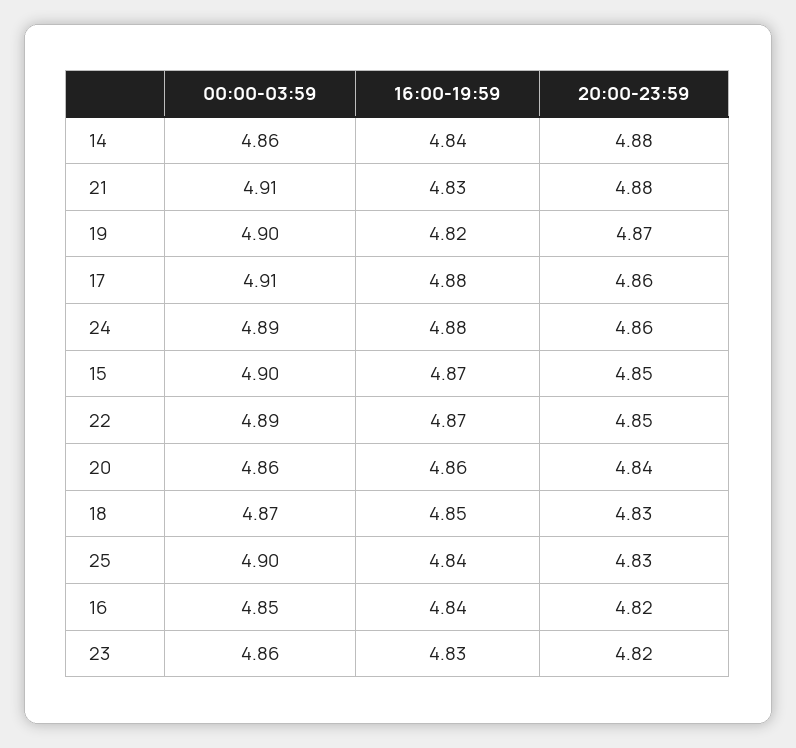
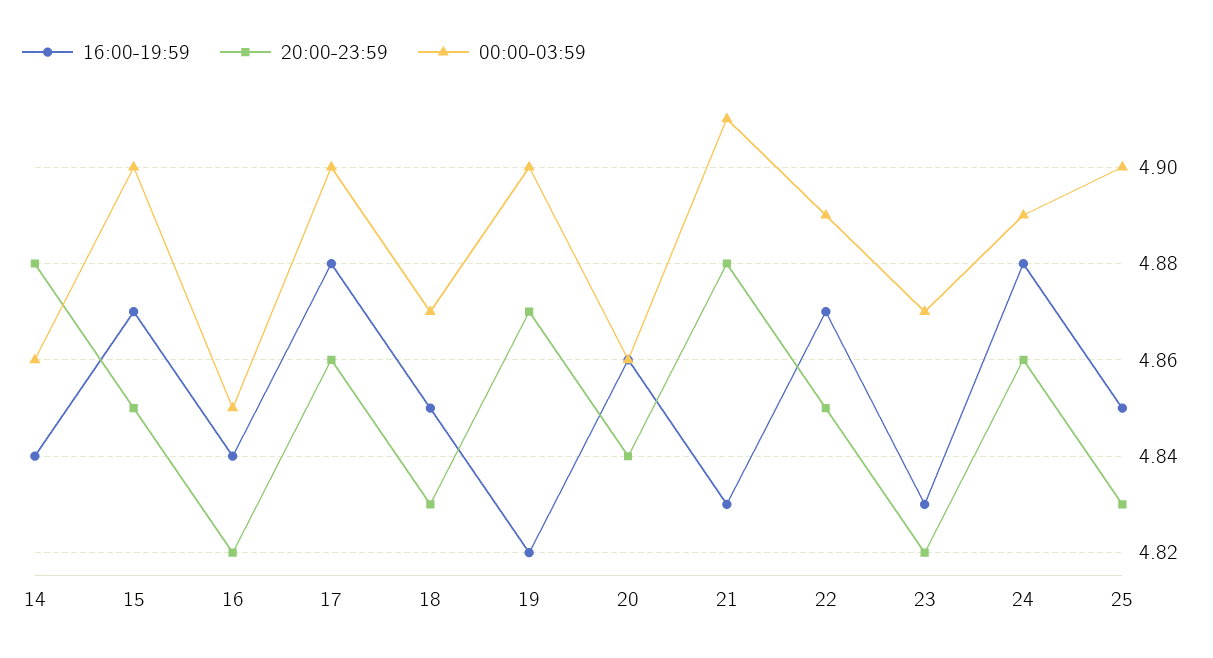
  {
    "00:00-03:59": {
      "14": 4.86,
      "21": 4.91,
      "19": 4.9,
-     "17": 4.91,
+     "17": 4.9,
      "24": 4.89,
      "15": 4.9,
      "22": 4.89,
      "20": 4.86,
      "18": 4.87,
      "25": 4.9,
      "16": 4.85,
-     "23": 4.86
+     "23": 4.87
    },
    "16:00-19:59": {
      "14": 4.84,
      "21": 4.83,
      "19": 4.82,
      "17": 4.88,
      "24": 4.88,
      "15": 4.87,
      "22": 4.87,
      "20": 4.86,
      "18": 4.85,
-     "25": 4.84,
+     "25": 4.85,
      "16": 4.84,
      "23": 4.83
    },
    "20:00-23:59": {
      "14": 4.88,
      "21": 4.88,
      "19": 4.87,
      "17": 4.86,
      "24": 4.86,
      "15": 4.85,
      "22": 4.85,
      "20": 4.84,
      "18": 4.83,
      "25": 4.83,
      "16": 4.82,
      "23": 4.82
    }
  }

